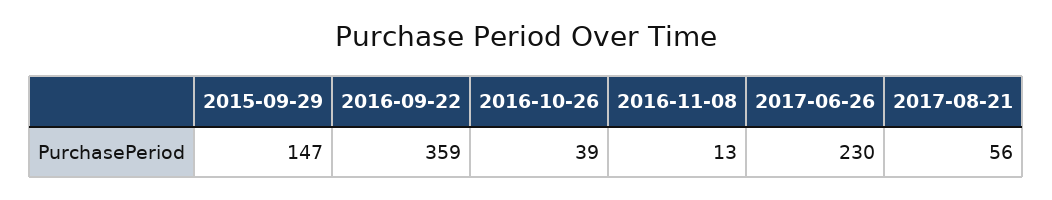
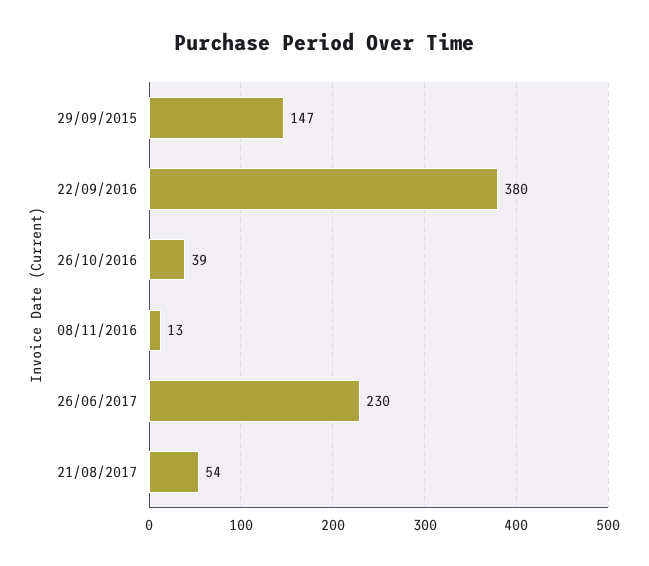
  {
    "2015-09-29": 147,
-   "2016-09-22": 359,
+   "2016-09-22": 380,
    "2016-10-26": 39,
    "2016-11-08": 13,
    "2017-06-26": 230,
-   "2017-08-21": 56
+   "2017-08-21": 54
  }

